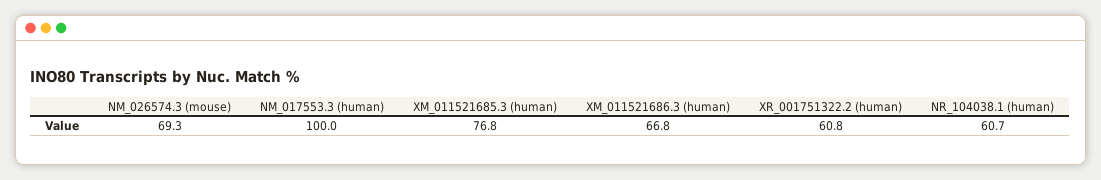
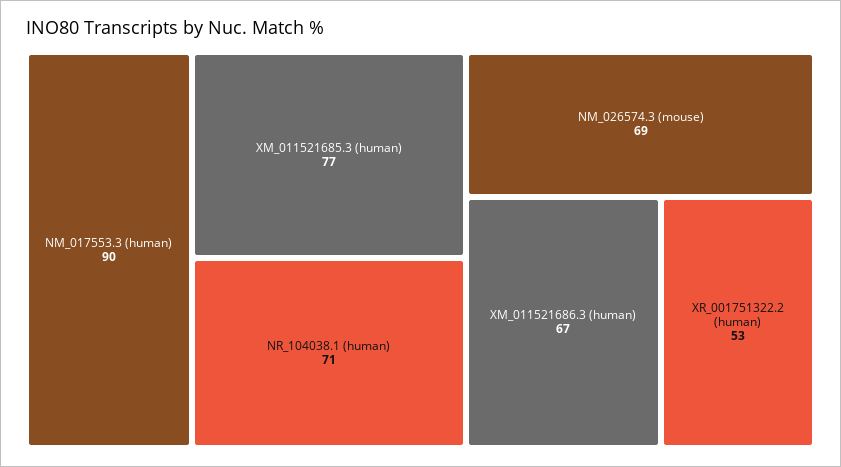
  {
    "NM_026574.3 (mouse)": 69.3,
-   "NM_017553.3 (human)": 100,
+   "NM_017553.3 (human)": 90,
    "XM_011521685.3 (human)": 76.8,
    "XM_011521686.3 (human)": 66.8,
-   "XR_001751322.2 (human)": 60.8,
+   "XR_001751322.2 (human)": 53,
-   "NR_104038.1 (human)": 60.7
+   "NR_104038.1 (human)": 71
  }

